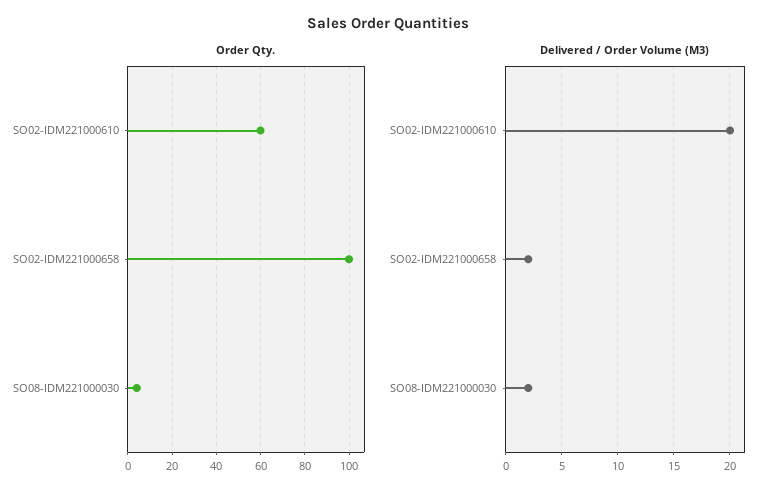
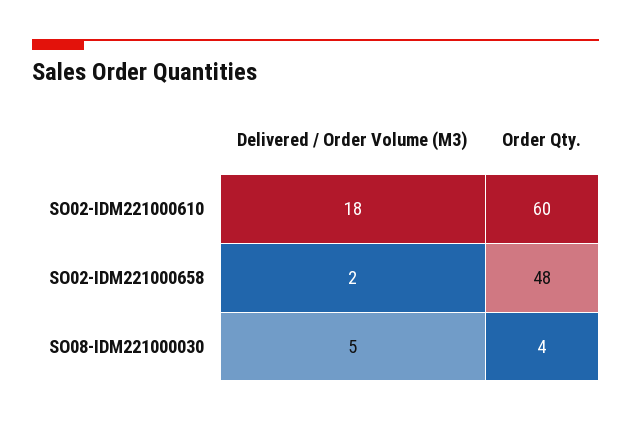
  {
    "Order Qty.": {
      "SO02-IDM221000610": 60,
-     "SO02-IDM221000658": 100,
+     "SO02-IDM221000658": 48,
      "SO08-IDM221000030": 4
    },
    "Delivered / Order Volume (M3)": {
-     "SO02-IDM221000610": 20,
+     "SO02-IDM221000610": 18,
      "SO02-IDM221000658": 2,
-     "SO08-IDM221000030": 2
+     "SO08-IDM221000030": 5
    }
  }

